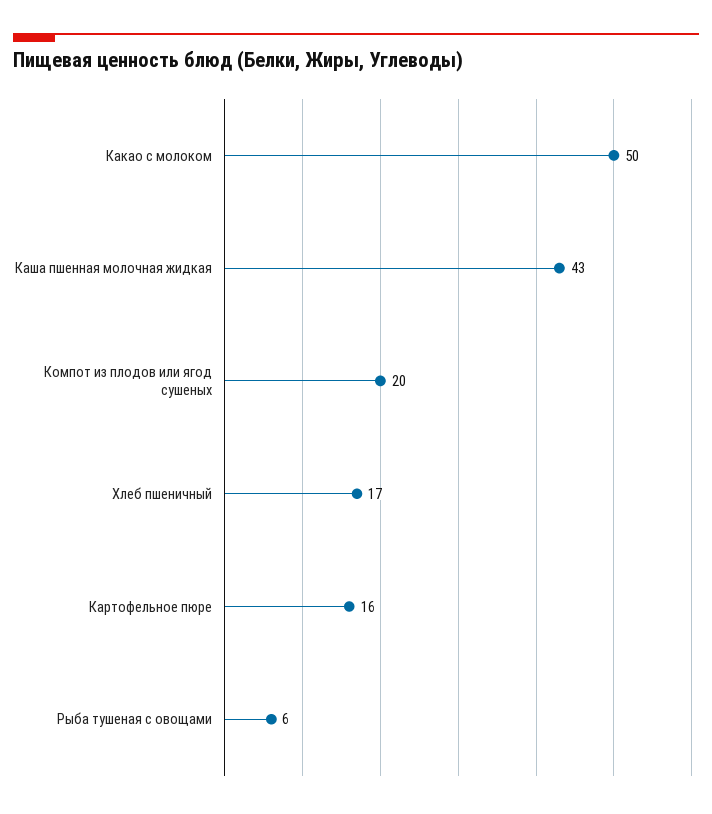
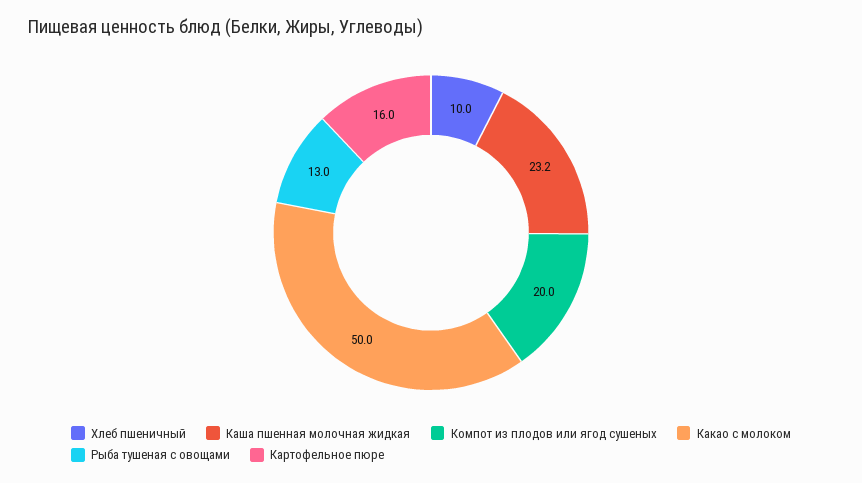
  {
    "Какао с молоком": 50,
-   "Каша пшенная молочная жидкая": 43,
+   "Каша пшенная молочная жидкая": 23.2,
    "Компот из плодов или ягод сушеных": 20,
-   "Хлеб пшеничный": 17,
+   "Хлеб пшеничный": 10,
    "Картофельное пюре": 16,
-   "Рыба тушеная с овощами": 6
+   "Рыба тушеная с овощами": 13
  }

